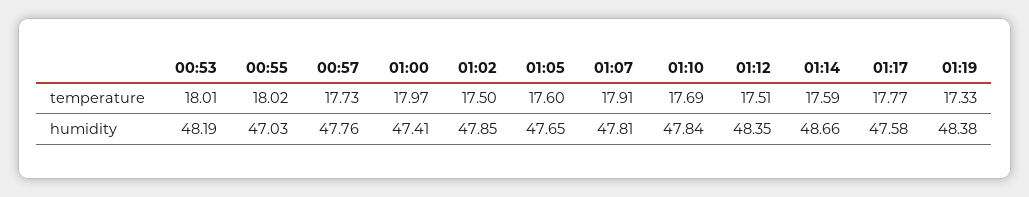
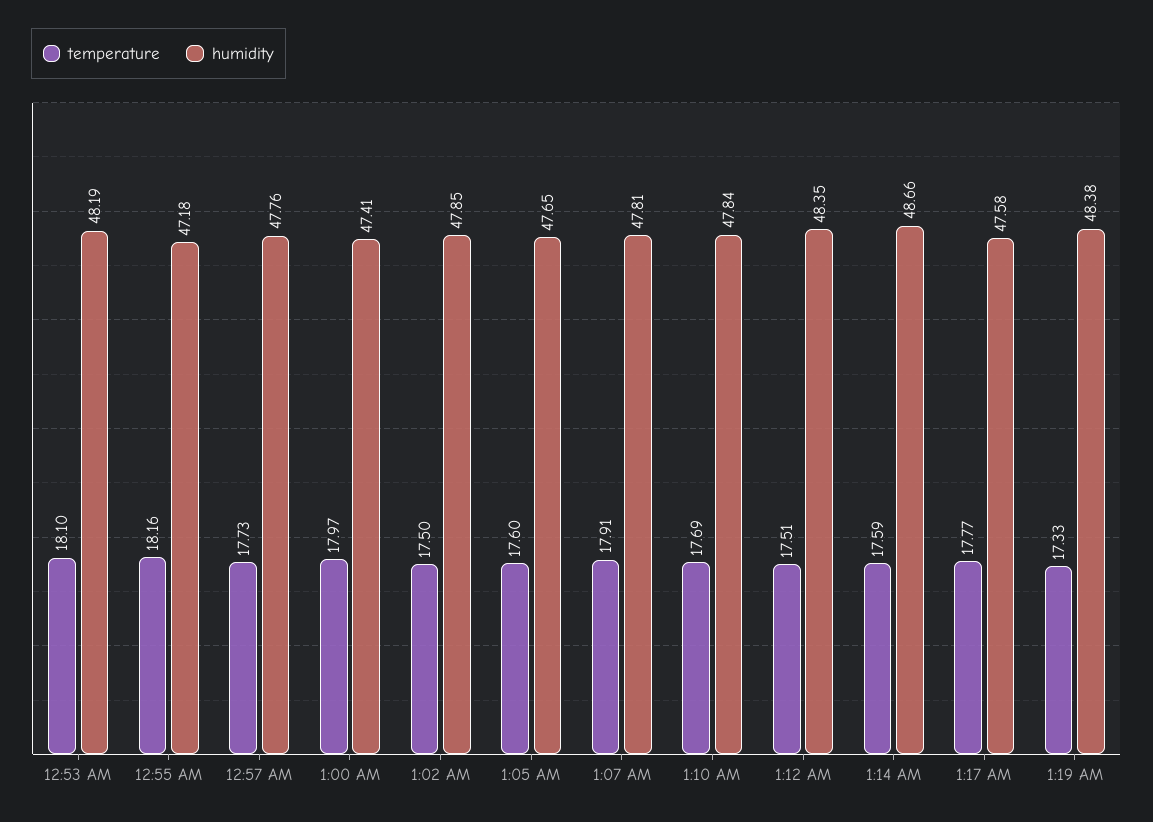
  {
    "temperature": {
-     "00:53": 18.01,
+     "00:53": 18.1,
-     "00:55": 18.02,
+     "00:55": 18.16,
      "00:57": 17.73,
      "01:00": 17.97,
      "01:02": 17.5,
      "01:05": 17.6,
      "01:07": 17.91,
      "01:10": 17.69,
      "01:12": 17.51,
      "01:14": 17.59,
      "01:17": 17.77,
      "01:19": 17.33
    },
    "humidity": {
      "00:53": 48.19,
-     "00:55": 47.03,
+     "00:55": 47.18,
      "00:57": 47.76,
      "01:00": 47.41,
      "01:02": 47.85,
      "01:05": 47.65,
      "01:07": 47.81,
      "01:10": 47.84,
      "01:12": 48.35,
      "01:14": 48.66,
      "01:17": 47.58,
      "01:19": 48.38
    }
  }

